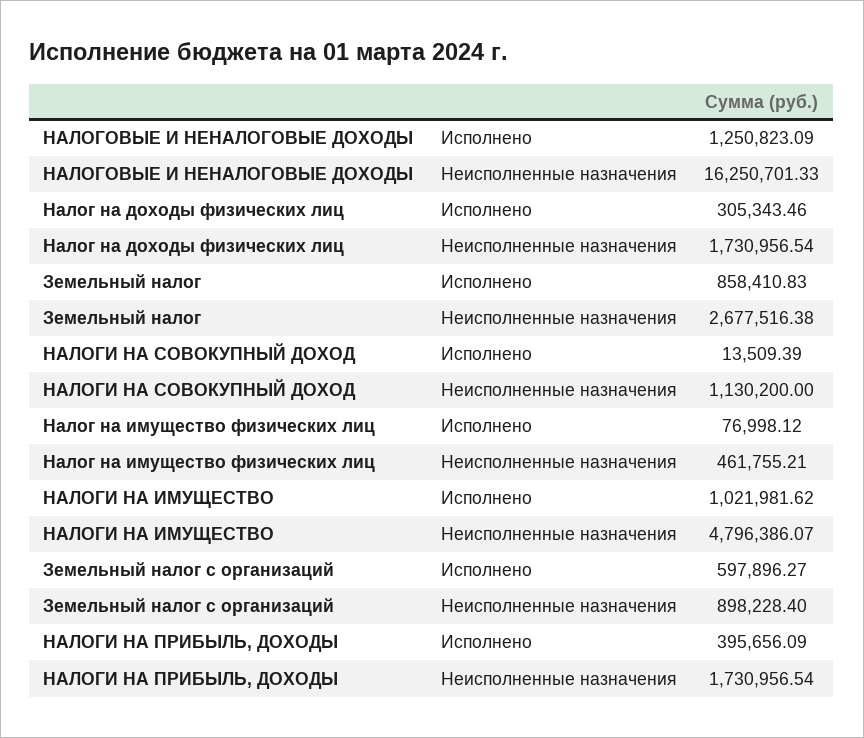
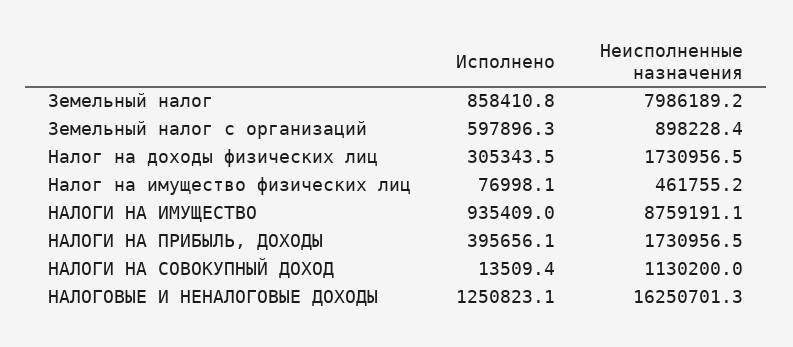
  {
    "НАЛОГОВЫЕ И НЕНАЛОГОВЫЕ ДОХОДЫ": {
      "Исполнено": 1250823.09,
      "Неисполненные назначения": 16250701.33
    },
    "Налог на доходы физических лиц": {
      "Исполнено": 305343.46,
      "Неисполненные назначения": 1730956.54
    },
    "Земельный налог": {
      "Исполнено": 858410.83,
-     "Неисполненные назначения": 2677516.38
+     "Неисполненные назначения": 7986189.2
    },
    "НАЛОГИ НА СОВОКУПНЫЙ ДОХОД": {
      "Исполнено": 13509.39,
      "Неисполненные назначения": 1130200
    },
    "Налог на имущество физических лиц": {
      "Исполнено": 76998.12,
      "Неисполненные назначения": 461755.21
    },
    "НАЛОГИ НА ИМУЩЕСТВО": {
-     "Исполнено": 1021981.62,
+     "Исполнено": 935409,
-     "Неисполненные назначения": 4796386.07
+     "Неисполненные назначения": 8759191.1
    },
    "Земельный налог с организаций": {
      "Исполнено": 597896.27,
      "Неисполненные назначения": 898228.4
    },
    "НАЛОГИ НА ПРИБЫЛЬ, ДОХОДЫ": {
      "Исполнено": 395656.09,
      "Неисполненные назначения": 1730956.54
    }
  }

